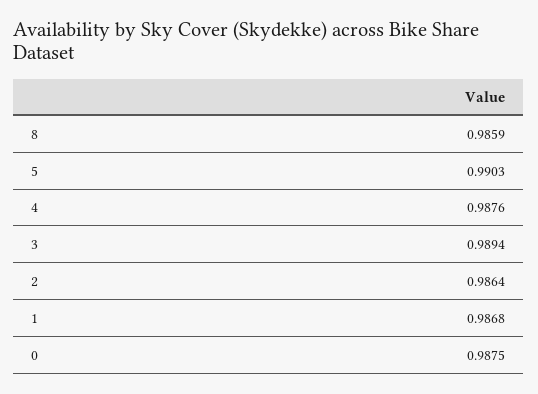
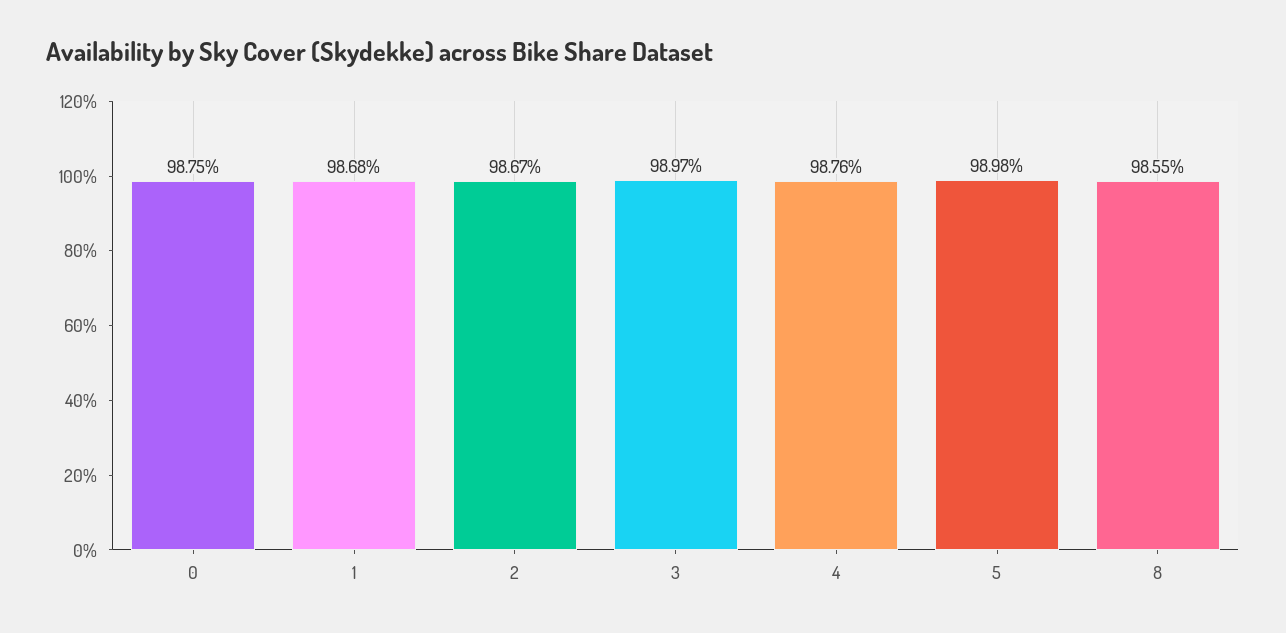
  {
-   "8": 0.9859,
+   "8": 0.9855,
-   "5": 0.9903,
+   "5": 0.9898,
    "4": 0.9876,
-   "3": 0.9894,
+   "3": 0.9897,
-   "2": 0.9864,
+   "2": 0.9867,
    "1": 0.9868,
    "0": 0.9875
  }

